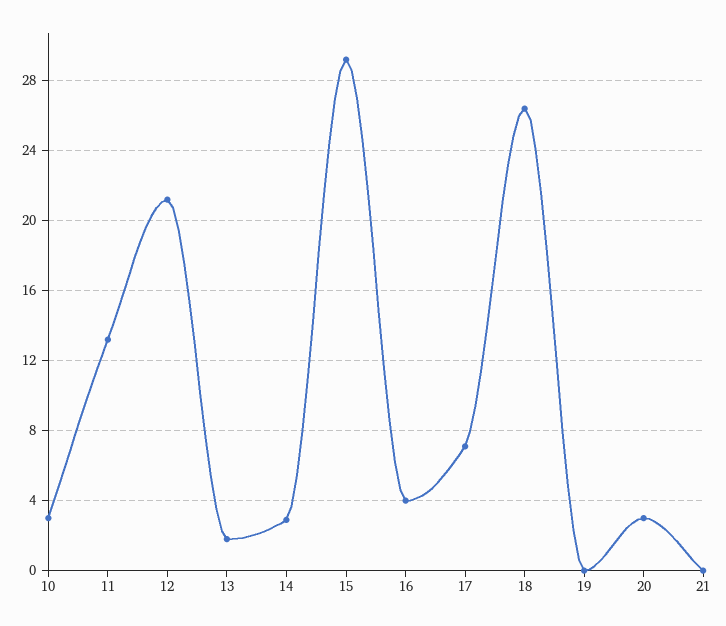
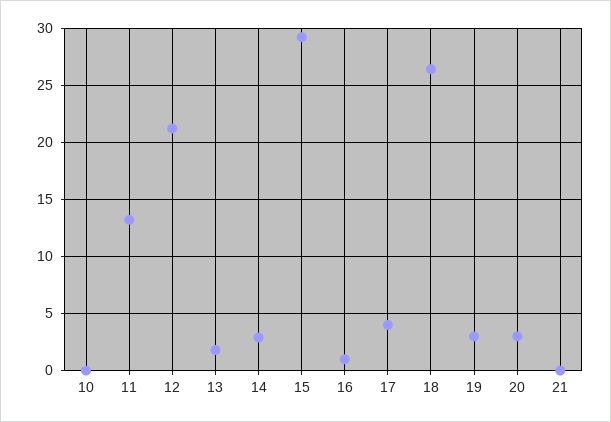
  {
-   "10": 3,
+   "10": 0,
    "11": 13,
    "12": 21,
    "13": 2,
    "14": 3,
    "15": 29,
-   "16": 4,
+   "16": 1,
-   "17": 7,
+   "17": 4,
    "18": 26.5,
-   "19": 0,
+   "19": 3,
    "20": 3,
    "21": 0
  }

